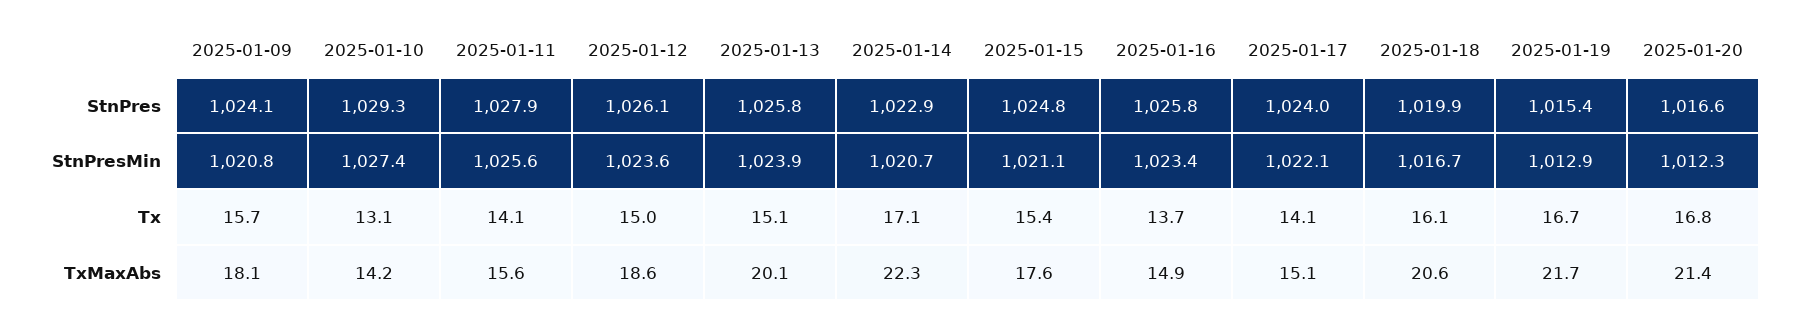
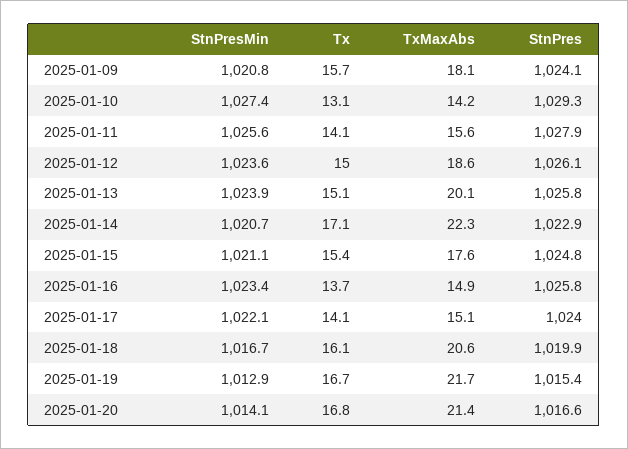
  {
    "2025-01-09": {
      "StnPres": 1024.1,
      "StnPresMin": 1020.8,
      "Tx": 15.7,
      "TxMaxAbs": 18.1
    },
    "2025-01-10": {
      "StnPres": 1029.3,
      "StnPresMin": 1027.4,
      "Tx": 13.1,
      "TxMaxAbs": 14.2
    },
    "2025-01-11": {
      "StnPres": 1027.9,
      "StnPresMin": 1025.6,
      "Tx": 14.1,
      "TxMaxAbs": 15.6
    },
    "2025-01-12": {
      "StnPres": 1026.1,
      "StnPresMin": 1023.6,
      "Tx": 15,
      "TxMaxAbs": 18.6
    },
    "2025-01-13": {
      "StnPres": 1025.8,
      "StnPresMin": 1023.9,
      "Tx": 15.1,
      "TxMaxAbs": 20.1
    },
    "2025-01-14": {
      "StnPres": 1022.9,
      "StnPresMin": 1020.7,
      "Tx": 17.1,
      "TxMaxAbs": 22.3
    },
    "2025-01-15": {
      "StnPres": 1024.8,
      "StnPresMin": 1021.1,
      "Tx": 15.4,
      "TxMaxAbs": 17.6
    },
    "2025-01-16": {
      "StnPres": 1025.8,
      "StnPresMin": 1023.4,
      "Tx": 13.7,
      "TxMaxAbs": 14.9
    },
    "2025-01-17": {
      "StnPres": 1024,
      "StnPresMin": 1022.1,
      "Tx": 14.1,
      "TxMaxAbs": 15.1
    },
    "2025-01-18": {
      "StnPres": 1019.9,
      "StnPresMin": 1016.7,
      "Tx": 16.1,
      "TxMaxAbs": 20.6
    },
    "2025-01-19": {
      "StnPres": 1015.4,
      "StnPresMin": 1012.9,
      "Tx": 16.7,
      "TxMaxAbs": 21.7
    },
    "2025-01-20": {
      "StnPres": 1016.6,
-     "StnPresMin": 1012.3,
+     "StnPresMin": 1014.1,
      "Tx": 16.8,
      "TxMaxAbs": 21.4
    }
  }

